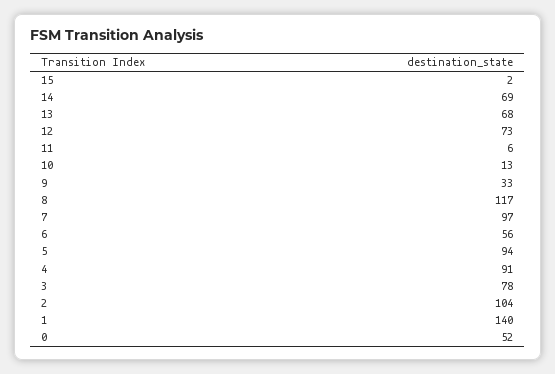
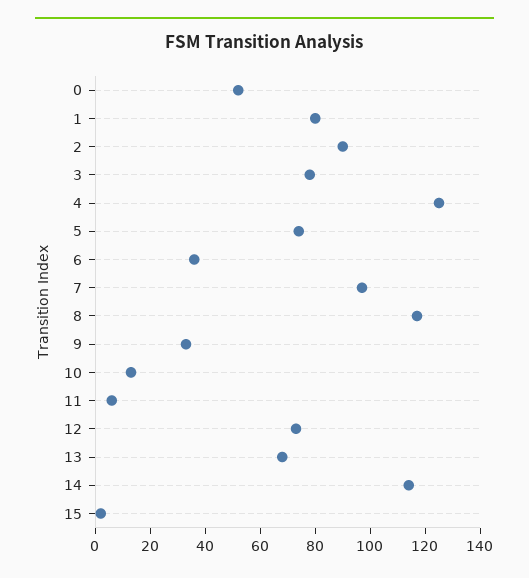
  {
    "15": 2,
-   "14": 69,
+   "14": 115,
    "13": 68,
    "12": 73,
    "11": 6,
    "10": 13,
    "9": 33,
    "8": 117,
    "7": 97,
-   "6": 56,
+   "6": 35,
-   "5": 94,
+   "5": 75,
-   "4": 91,
+   "4": 125,
    "3": 78,
-   "2": 104,
+   "2": 90,
-   "1": 140,
+   "1": 80,
    "0": 52
  }

